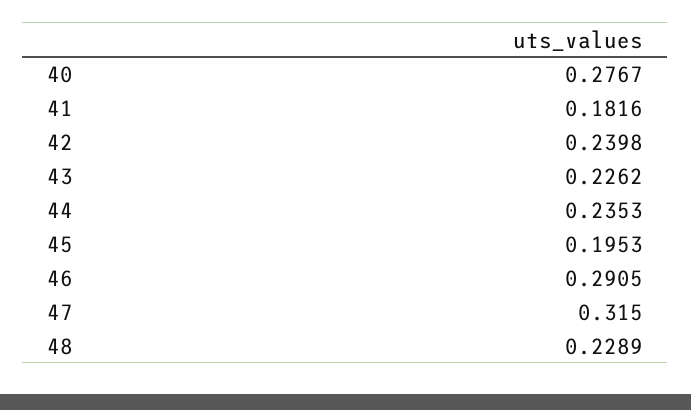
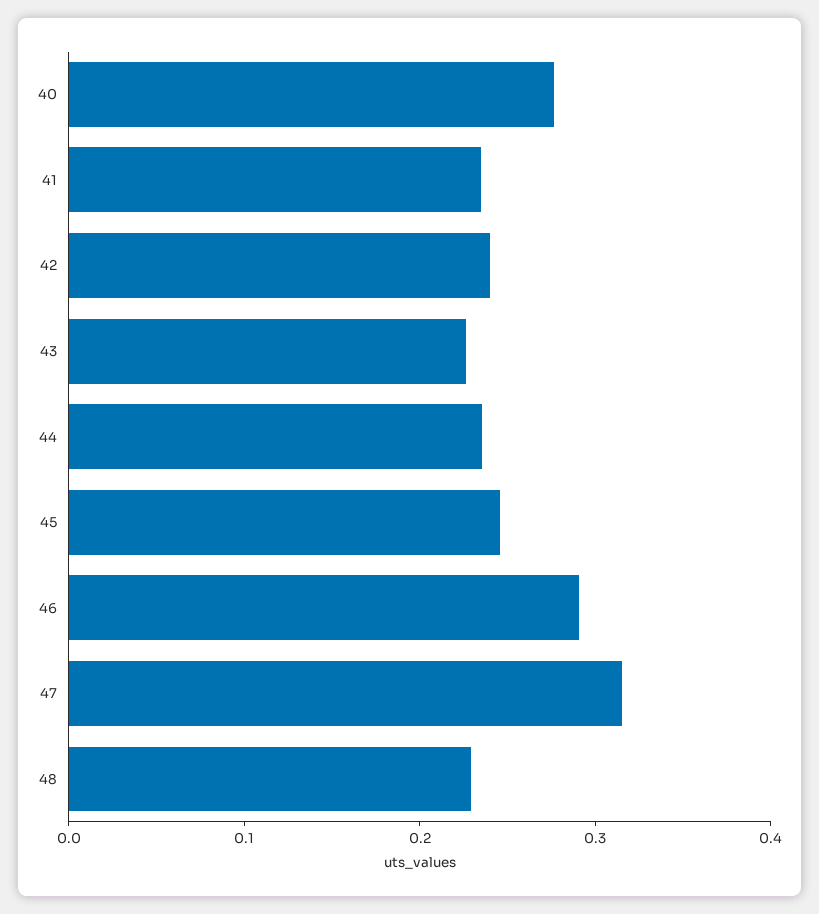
  {
    "40": 0.2767,
-   "41": 0.1816,
+   "41": 0.24,
    "42": 0.2398,
    "43": 0.2262,
    "44": 0.2353,
-   "45": 0.1953,
+   "45": 0.24,
    "46": 0.2905,
    "47": 0.315,
    "48": 0.2289
  }

